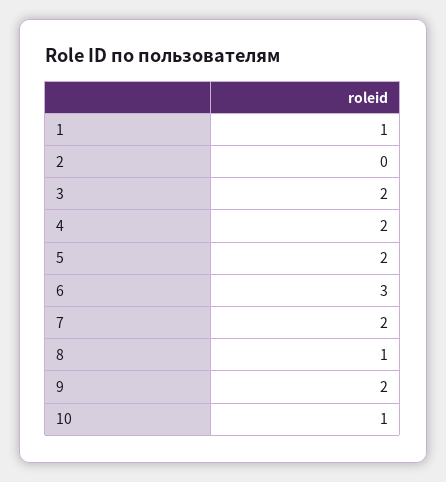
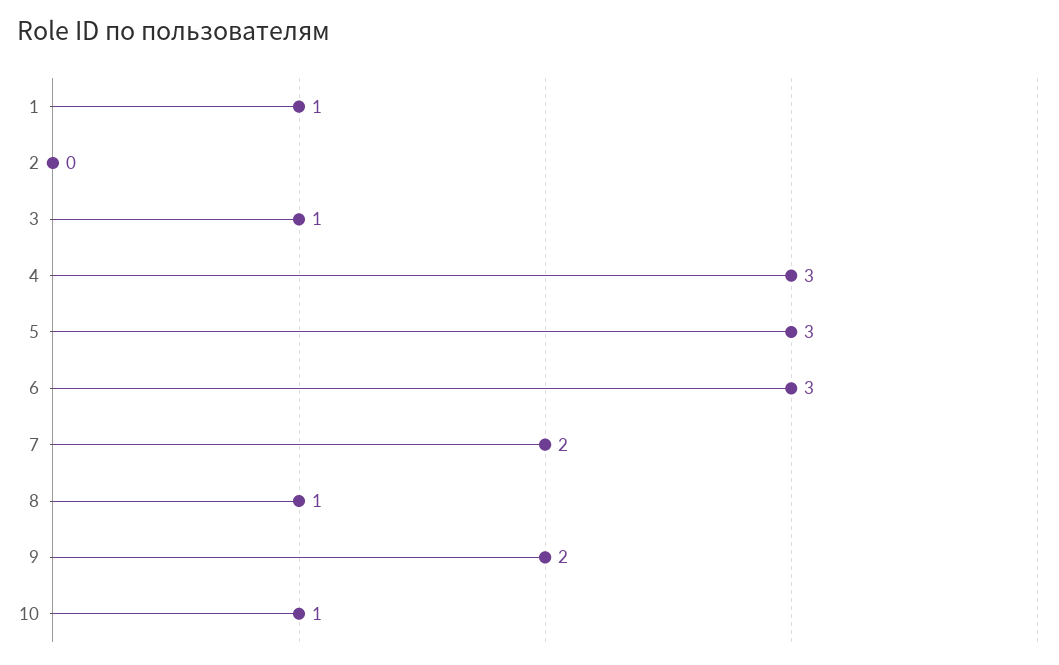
  {
    "1": 1,
    "2": 0,
-   "3": 2,
+   "3": 1,
-   "4": 2,
+   "4": 3,
-   "5": 2,
+   "5": 3,
    "6": 3,
    "7": 2,
    "8": 1,
    "9": 2,
    "10": 1
  }

